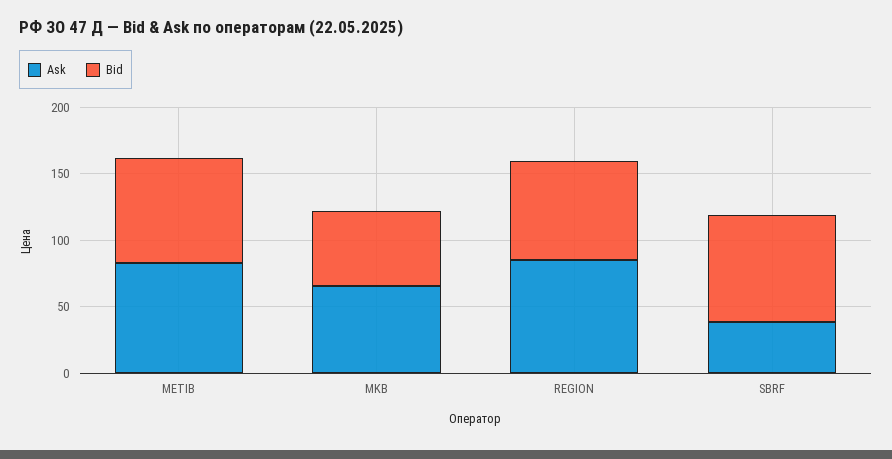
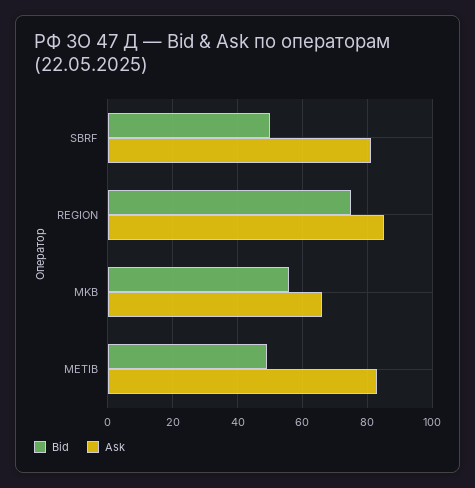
  {
    "Ask": {
      "METIB": 85,
      "MKB": 65,
      "REGION": 85,
-     "SBRF": 40
+     "SBRF": 80
    },
    "Bid": {
-     "METIB": 80,
+     "METIB": 50,
      "MKB": 55,
      "REGION": 75,
-     "SBRF": 80
+     "SBRF": 50
    }
  }

